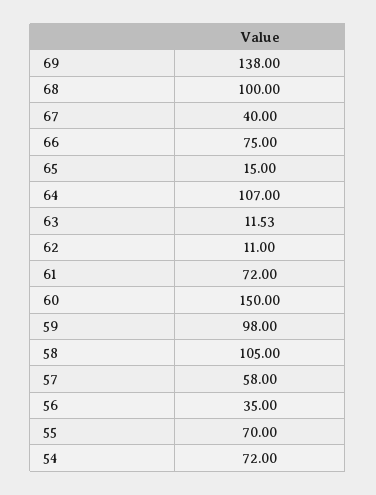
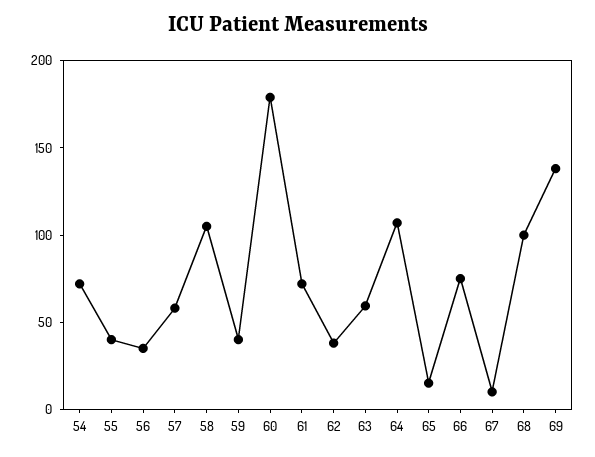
  {
    "69": 138,
    "68": 100,
-   "67": 40,
+   "67": 10,
    "66": 75,
    "65": 15,
    "64": 107,
-   "63": 11.53,
+   "63": 60,
-   "62": 11,
+   "62": 40,
    "61": 72,
-   "60": 150,
+   "60": 180,
-   "59": 98,
+   "59": 40,
    "58": 105,
    "57": 58,
    "56": 35,
-   "55": 70,
+   "55": 40,
    "54": 72
  }

